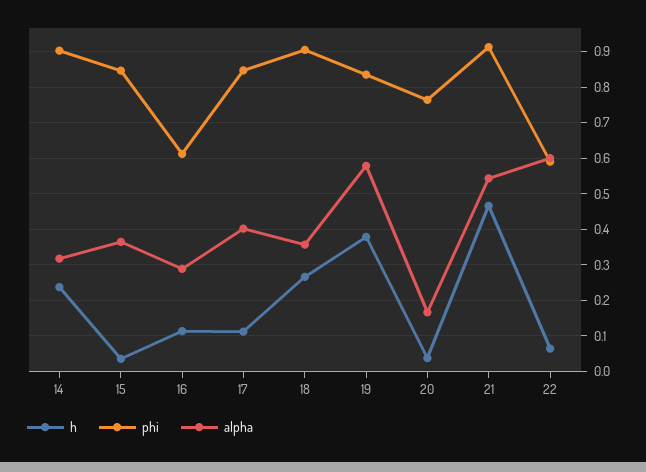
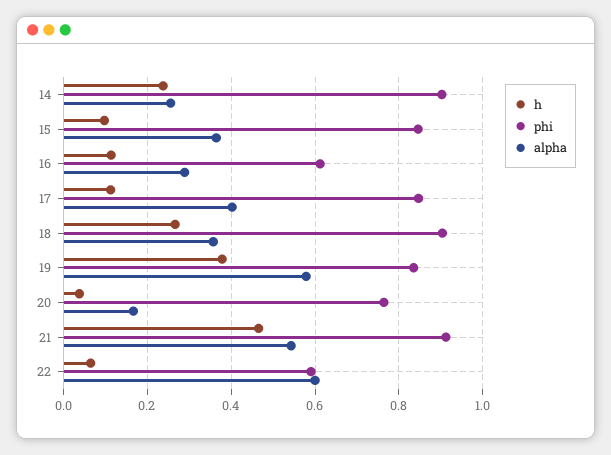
  {
    "h": {
      "14": 0.24,
-     "15": 0.04,
+     "15": 0.1,
      "16": 0.12,
      "17": 0.12,
      "18": 0.26,
      "19": 0.38,
      "20": 0.04,
      "21": 0.46,
      "22": 0.06
    },
    "phi": {
      "14": 0.9,
      "15": 0.84,
      "16": 0.62,
      "17": 0.84,
      "18": 0.9,
      "19": 0.84,
      "20": 0.76,
      "21": 0.92,
      "22": 0.6
    },
    "alpha": {
-     "14": 0.32,
+     "14": 0.26,
      "15": 0.36,
      "16": 0.28,
      "17": 0.4,
      "18": 0.36,
      "19": 0.58,
      "20": 0.16,
      "21": 0.54,
      "22": 0.6
    }
  }

